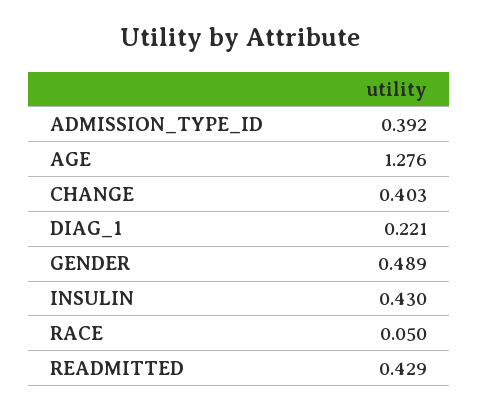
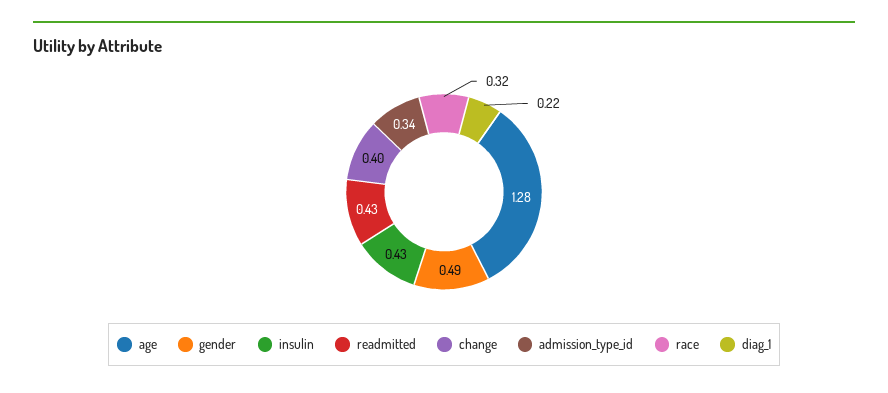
  {
-   "ADMISSION_TYPE_ID": 0.392,
+   "ADMISSION_TYPE_ID": 0.34,
    "AGE": 1.276,
    "CHANGE": 0.403,
    "DIAG_1": 0.221,
    "GENDER": 0.489,
    "INSULIN": 0.43,
-   "RACE": 0.05,
+   "RACE": 0.32,
    "READMITTED": 0.429
  }

